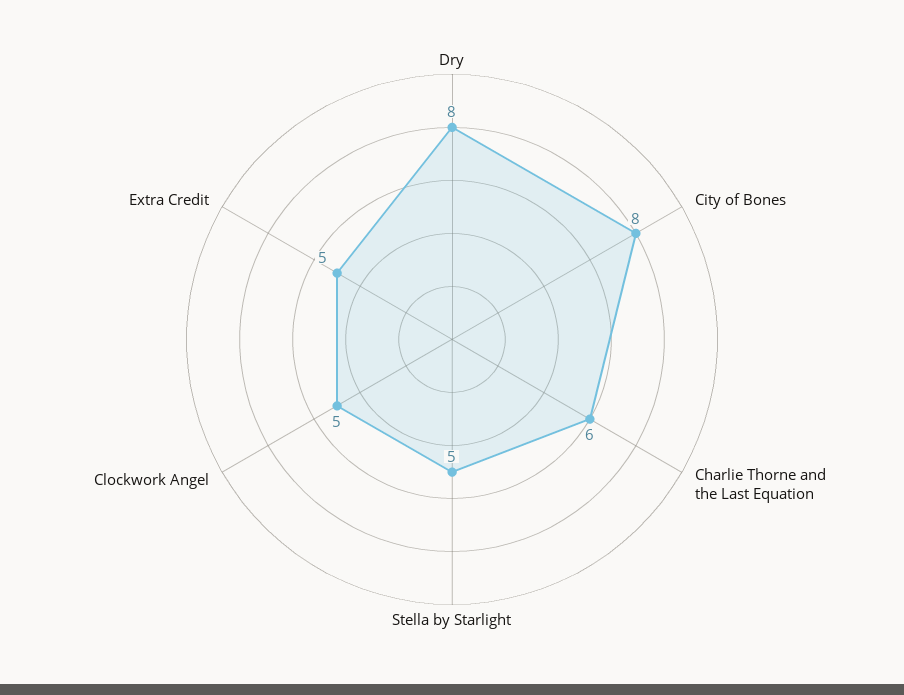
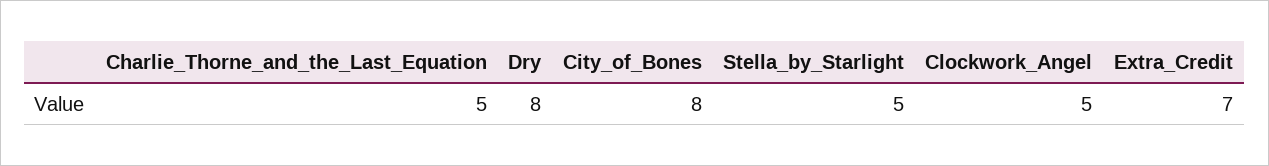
  {
    "Dry": 8,
    "City of Bones": 8,
-   "Charlie Thorne and the Last Equation": 6,
+   "Charlie Thorne and the Last Equation": 5,
    "Stella by Starlight": 5,
    "Clockwork Angel": 5,
-   "Extra Credit": 5
+   "Extra Credit": 7
  }

